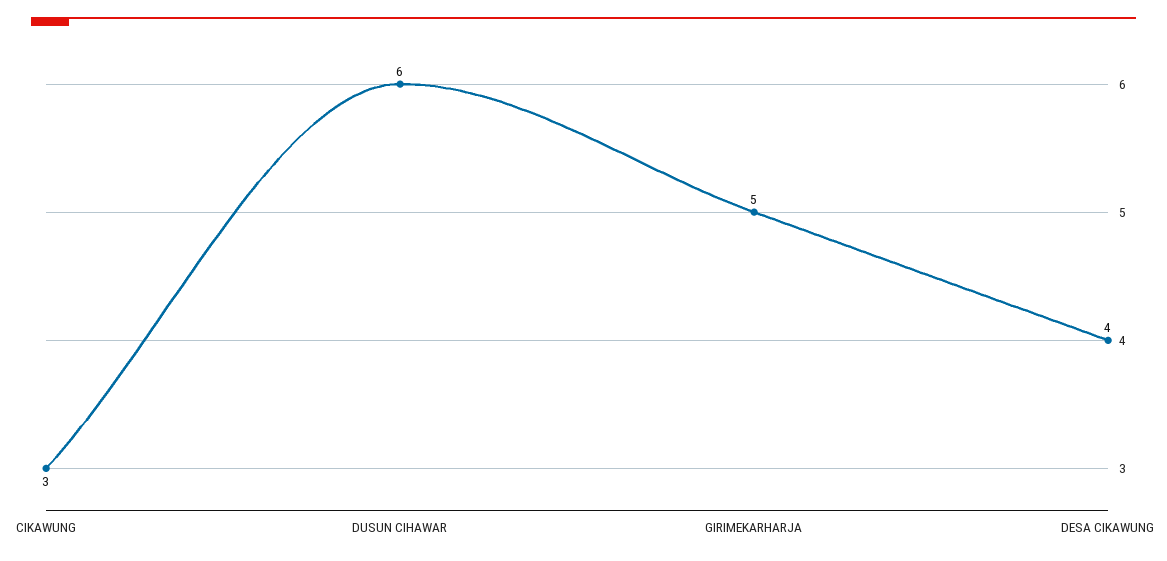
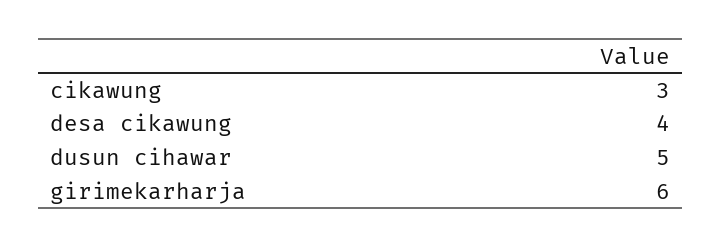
  {
    "CIKAWUNG": 3,
-   "DUSUN CIHAWAR": 6,
+   "DUSUN CIHAWAR": 5,
-   "GIRIMEKARHARJA": 5,
+   "GIRIMEKARHARJA": 6,
    "DESA CIKAWUNG": 4
  }

